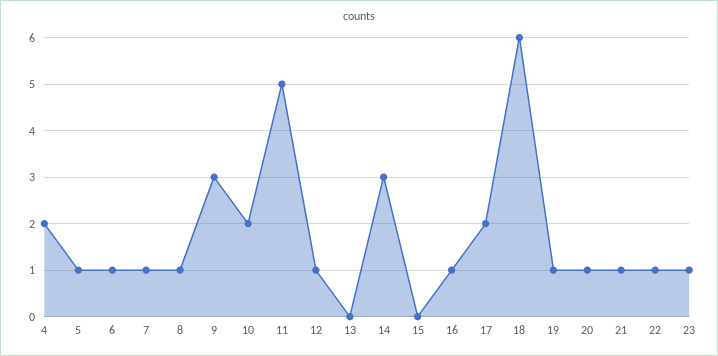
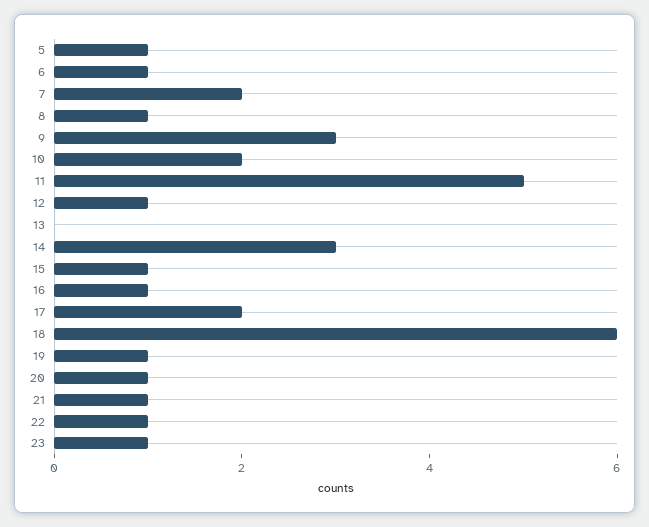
  {
-   "4": 2,
    "5": 1,
    "6": 1,
-   "7": 1,
+   "7": 2,
    "8": 1,
    "9": 3,
    "10": 2,
    "11": 5,
    "12": 1,
    "13": 0,
    "14": 3,
-   "15": 0,
+   "15": 1,
    "16": 1,
    "17": 2,
    "18": 6,
    "19": 1,
    "20": 1,
    "21": 1,
    "22": 1,
    "23": 1
  }

